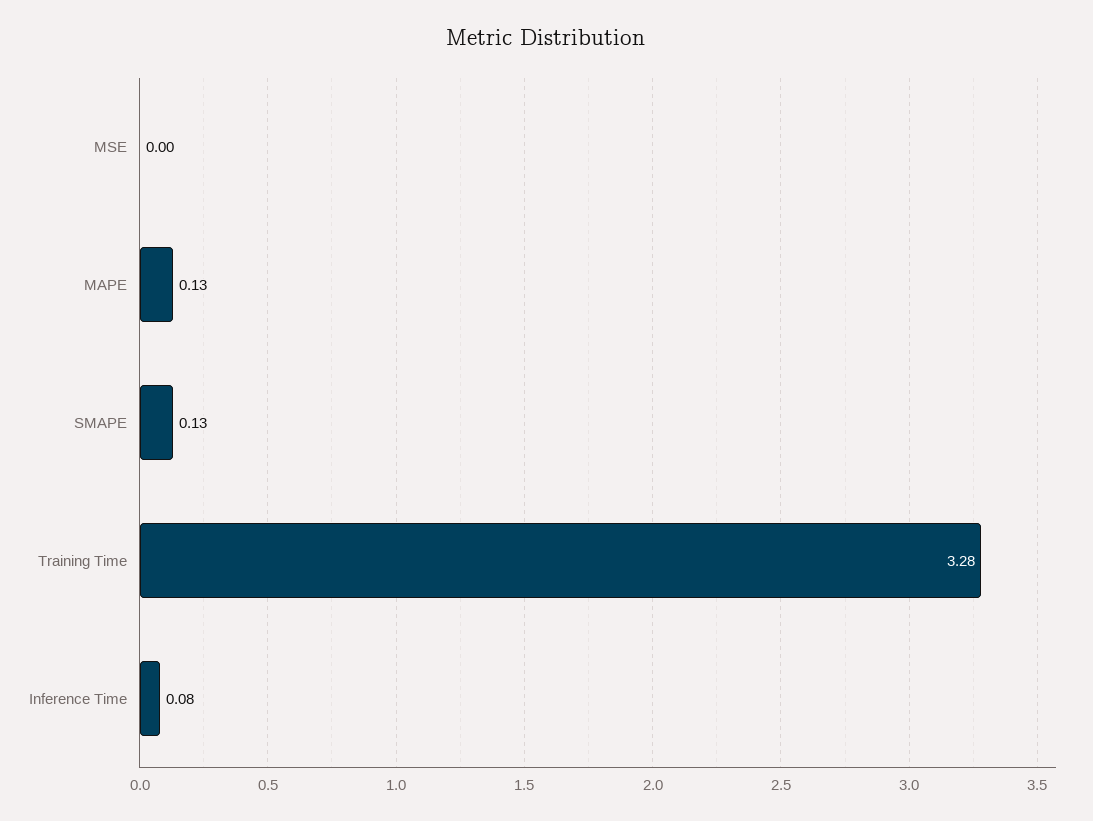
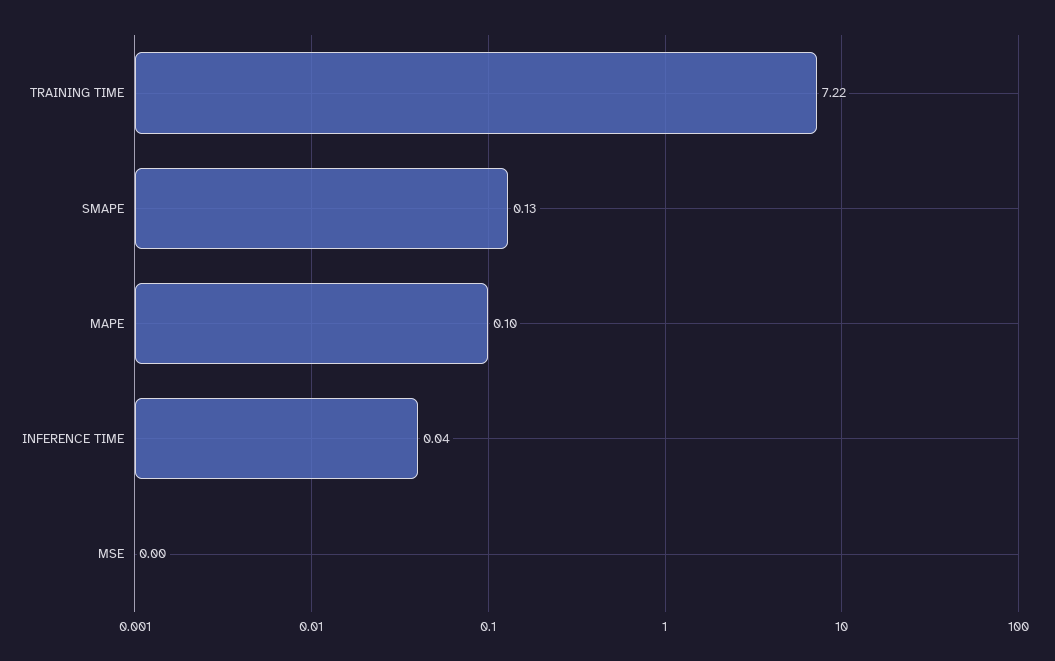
  {
    "MSE": 0,
-   "MAPE": 0.13,
+   "MAPE": 0.1,
    "SMAPE": 0.13,
-   "Training Time": 3.28,
+   "Training Time": 7.22,
-   "Inference Time": 0.08
+   "Inference Time": 0.04
  }

